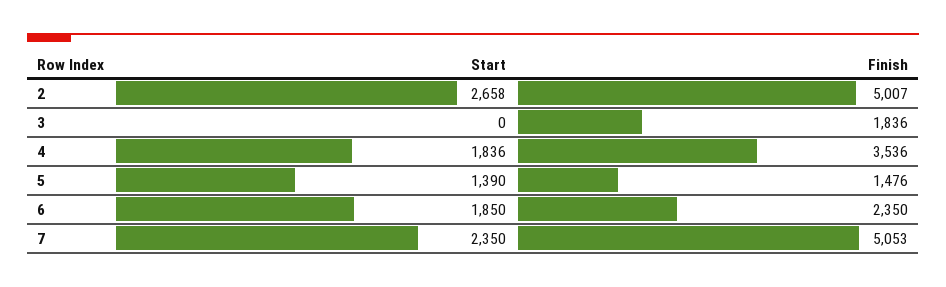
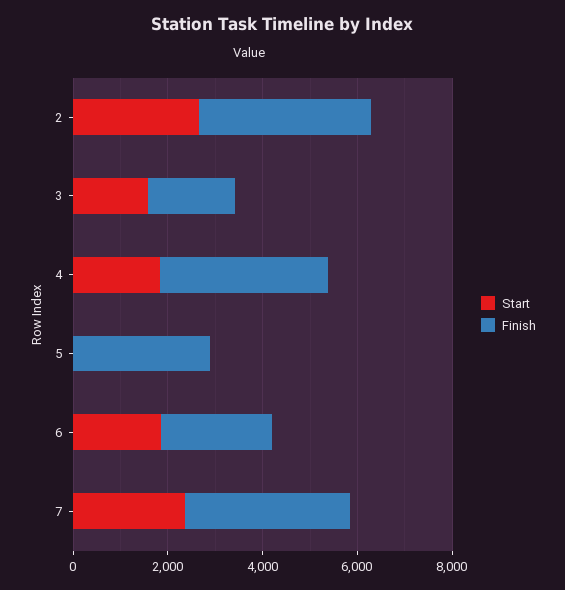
  {
    "Start": {
      "2": 2658,
-     "3": 0,
+     "3": 1500,
      "4": 1836,
-     "5": 1390,
+     "5": 0,
      "6": 1850,
      "7": 2350
    },
    "Finish": {
-     "2": 5007,
+     "2": 3500,
      "3": 1836,
      "4": 3536,
-     "5": 1476,
+     "5": 3000,
      "6": 2350,
-     "7": 5053
+     "7": 3500
    }
  }

